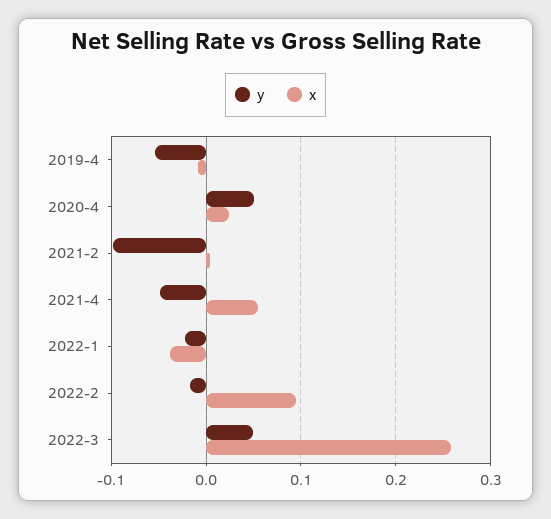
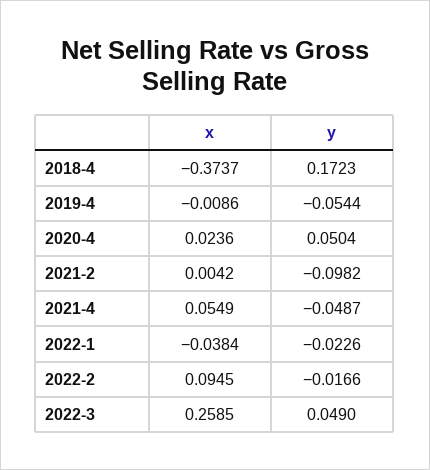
  {
    "y": {
      "2019-4": -0.0544,
      "2020-4": 0.0504,
      "2021-2": -0.0982,
      "2021-4": -0.0487,
      "2022-1": -0.0226,
      "2022-2": -0.0166,
-     "2022-3": 0.049
+     "2022-3": 0.049,
+     "2018-4": 0.1723
    },
    "x": {
      "2019-4": -0.0086,
      "2020-4": 0.0236,
      "2021-2": 0.0042,
      "2021-4": 0.0549,
      "2022-1": -0.0384,
      "2022-2": 0.0945,
-     "2022-3": 0.2585
+     "2022-3": 0.2585,
+     "2018-4": -0.3737
    }
  }

